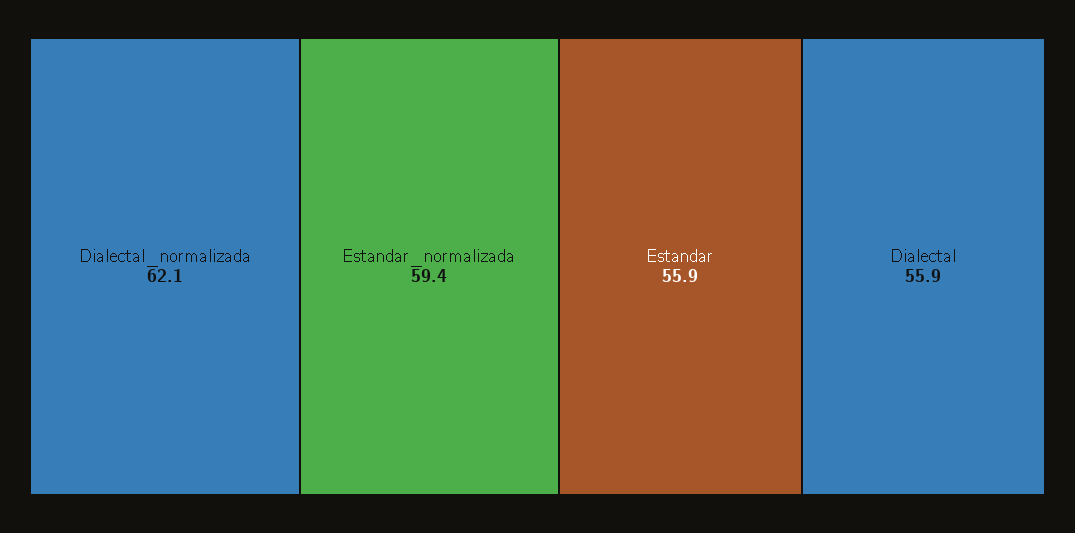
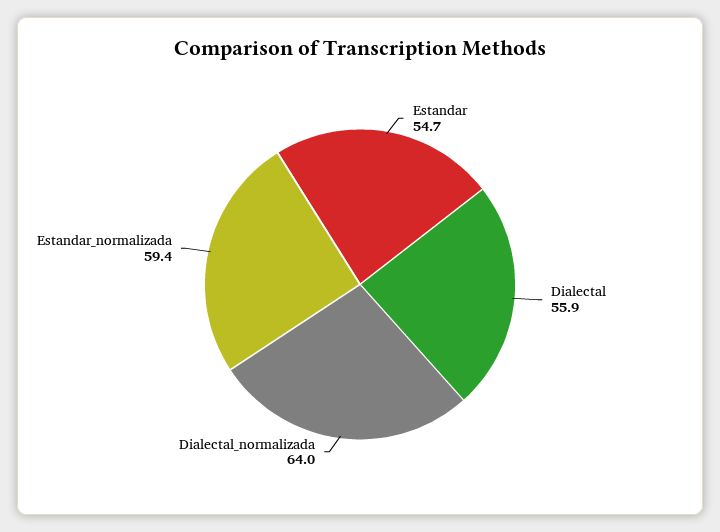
  {
-   "Dialectal_normalizada": 62.1,
+   "Dialectal_normalizada": 64,
    "Estandar_normalizada": 59.4,
-   "Estandar": 55.9,
+   "Estandar": 54.7,
    "Dialectal": 55.9
  }

